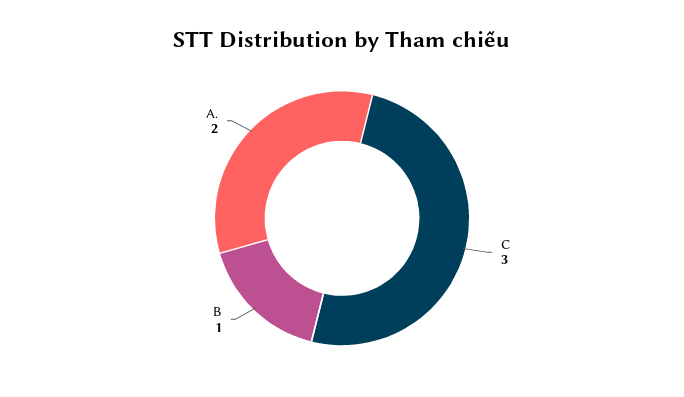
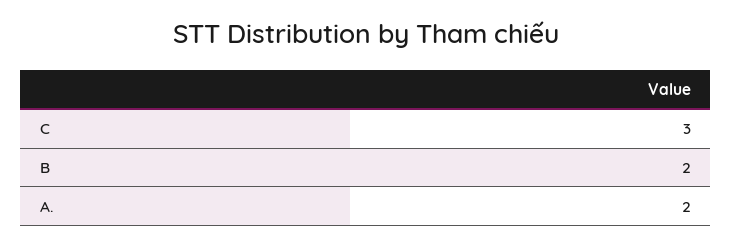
  {
    "C": 3,
-   "B": 1,
+   "B": 2,
    "A.": 2
  }

